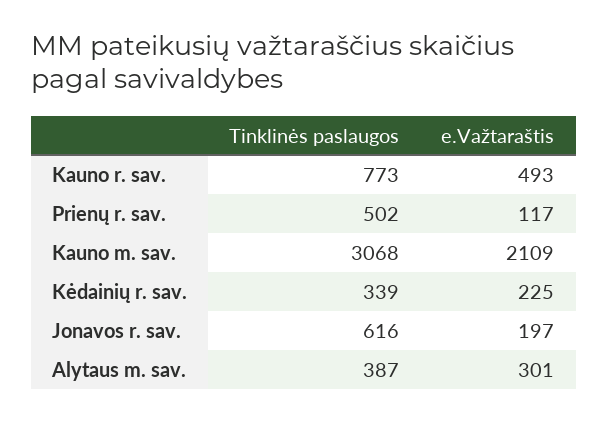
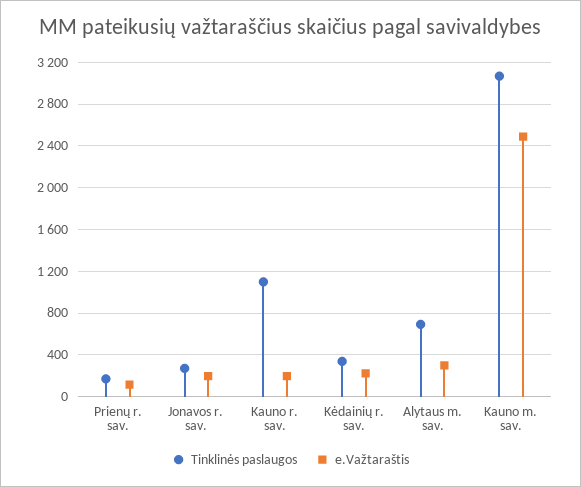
  {
    "Tinklinės paslaugos": {
-     "Kauno r. sav.": 773,
+     "Kauno r. sav.": 1100,
-     "Prienų r. sav.": 502,
+     "Prienų r. sav.": 200,
      "Kauno m. sav.": 3068,
      "Kėdainių r. sav.": 339,
-     "Jonavos r. sav.": 616,
+     "Jonavos r. sav.": 300,
-     "Alytaus m. sav.": 387
+     "Alytaus m. sav.": 700
    },
    "e.Važtaraštis": {
-     "Kauno r. sav.": 493,
+     "Kauno r. sav.": 200,
      "Prienų r. sav.": 117,
-     "Kauno m. sav.": 2109,
+     "Kauno m. sav.": 2500,
      "Kėdainių r. sav.": 225,
      "Jonavos r. sav.": 197,
      "Alytaus m. sav.": 301
    }
  }

